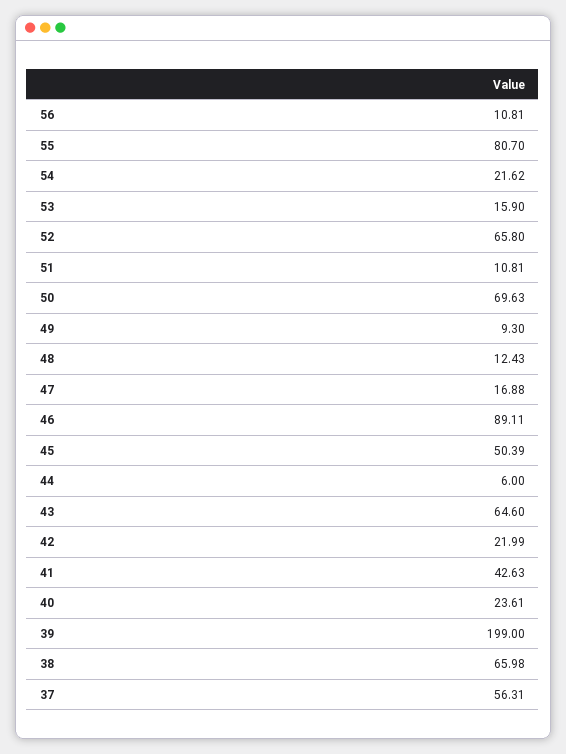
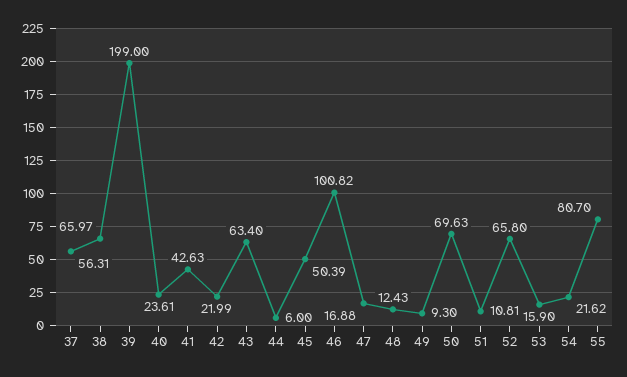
  {
-   "56": 10.81,
    "55": 80.7,
    "54": 21.62,
    "53": 15.9,
    "52": 65.8,
    "51": 10.81,
    "50": 69.63,
    "49": 9.3,
    "48": 12.43,
    "47": 16.88,
-   "46": 89.11,
+   "46": 100.82,
    "45": 50.39,
    "44": 6,
-   "43": 64.6,
+   "43": 63.4,
    "42": 21.99,
    "41": 42.63,
    "40": 23.61,
    "39": 199,
-   "38": 65.98,
+   "38": 65.97,
    "37": 56.31
  }

